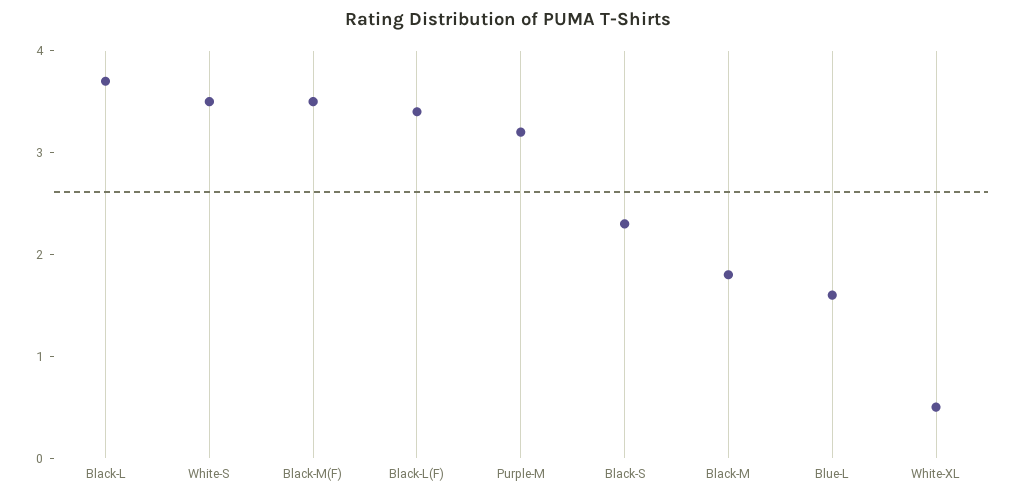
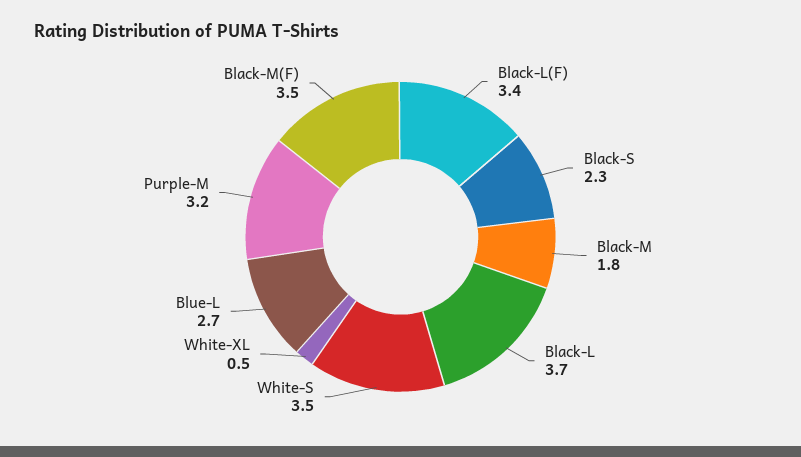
  {
    "Black-L": 3.7,
    "White-S": 3.5,
    "Black-M(F)": 3.5,
    "Black-L(F)": 3.4,
    "Purple-M": 3.2,
    "Black-S": 2.3,
    "Black-M": 1.8,
-   "Blue-L": 1.6,
+   "Blue-L": 2.7,
    "White-XL": 0.5
  }

